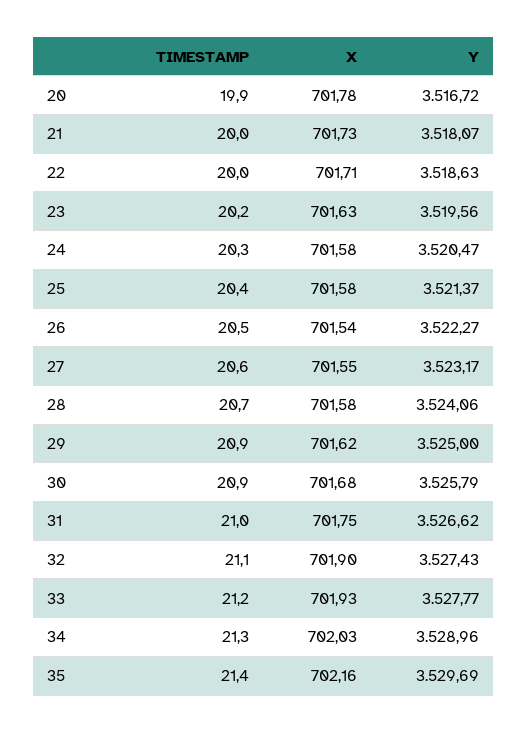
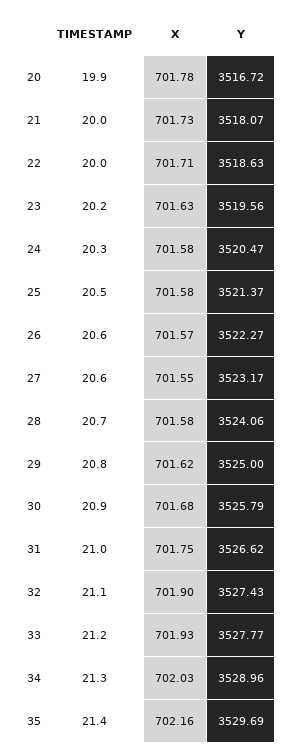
  {
    "TIMESTAMP": {
      "20": 19.9,
      "21": 20,
      "22": 20,
      "23": 20.2,
      "24": 20.3,
-     "25": 20.4,
+     "25": 20.5,
-     "26": 20.5,
+     "26": 20.6,
      "27": 20.6,
      "28": 20.7,
-     "29": 20.9,
+     "29": 20.8,
      "30": 20.9,
      "31": 21,
      "32": 21.1,
      "33": 21.2,
      "34": 21.3,
      "35": 21.4
    },
    "X": {
      "20": 701.78,
      "21": 701.73,
      "22": 701.71,
      "23": 701.63,
      "24": 701.58,
      "25": 701.58,
-     "26": 701.54,
+     "26": 701.57,
      "27": 701.55,
      "28": 701.58,
      "29": 701.62,
      "30": 701.68,
      "31": 701.75,
      "32": 701.9,
      "33": 701.93,
      "34": 702.03,
      "35": 702.16
    },
    "Y": {
      "20": 3516.72,
      "21": 3518.07,
      "22": 3518.63,
      "23": 3519.56,
      "24": 3520.47,
      "25": 3521.37,
      "26": 3522.27,
      "27": 3523.17,
      "28": 3524.06,
      "29": 3525,
      "30": 3525.79,
      "31": 3526.62,
      "32": 3527.43,
      "33": 3527.77,
      "34": 3528.96,
      "35": 3529.69
    }
  }

